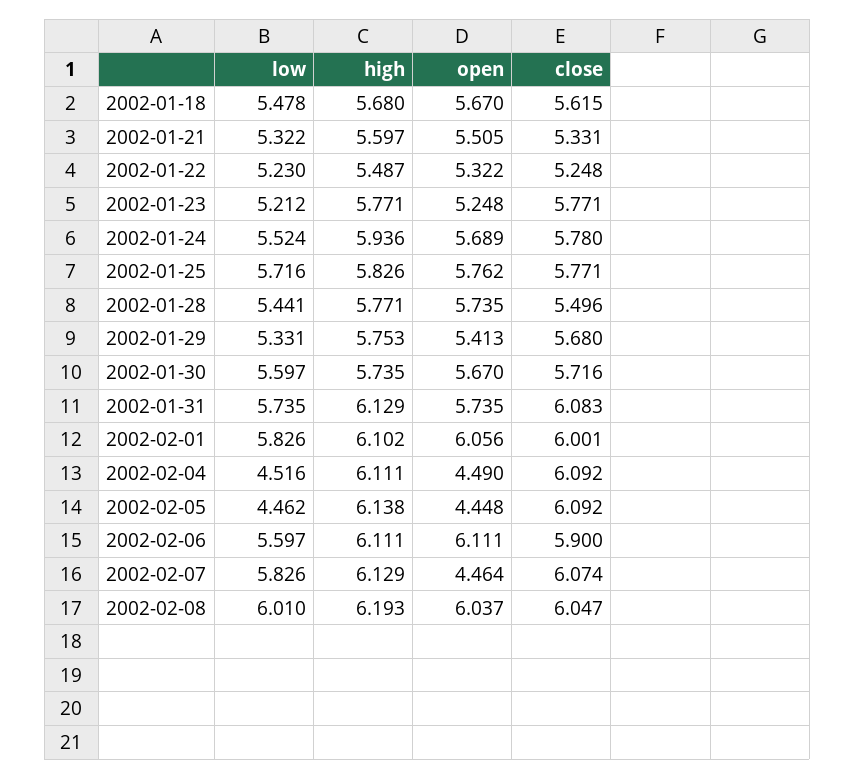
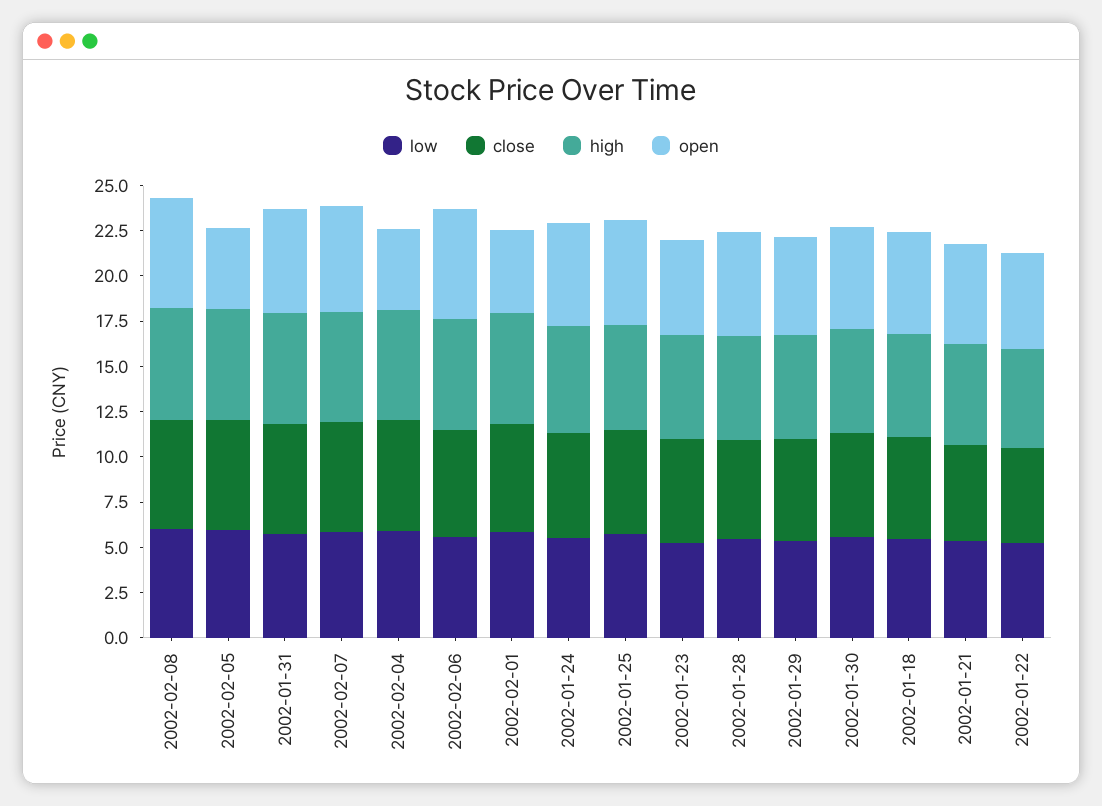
  {
    "low": {
      "2002-01-18": 5.478,
      "2002-01-21": 5.322,
      "2002-01-22": 5.23,
      "2002-01-23": 5.212,
      "2002-01-24": 5.524,
      "2002-01-25": 5.716,
      "2002-01-28": 5.441,
      "2002-01-29": 5.331,
      "2002-01-30": 5.597,
      "2002-01-31": 5.735,
      "2002-02-01": 5.826,
-     "2002-02-04": 4.516,
+     "2002-02-04": 6,
-     "2002-02-05": 4.462,
+     "2002-02-05": 6,
      "2002-02-06": 5.597,
      "2002-02-07": 5.826,
      "2002-02-08": 6.01
    },
    "high": {
      "2002-01-18": 5.68,
      "2002-01-21": 5.597,
      "2002-01-22": 5.487,
      "2002-01-23": 5.771,
      "2002-01-24": 5.936,
      "2002-01-25": 5.826,
      "2002-01-28": 5.771,
      "2002-01-29": 5.753,
      "2002-01-30": 5.735,
      "2002-01-31": 6.129,
      "2002-02-01": 6.102,
      "2002-02-04": 6.111,
      "2002-02-05": 6.138,
      "2002-02-06": 6.111,
      "2002-02-07": 6.129,
      "2002-02-08": 6.193
    },
    "open": {
      "2002-01-18": 5.67,
      "2002-01-21": 5.505,
      "2002-01-22": 5.322,
      "2002-01-23": 5.248,
      "2002-01-24": 5.689,
      "2002-01-25": 5.762,
      "2002-01-28": 5.735,
      "2002-01-29": 5.413,
      "2002-01-30": 5.67,
      "2002-01-31": 5.735,
-     "2002-02-01": 6.056,
+     "2002-02-01": 4.5,
      "2002-02-04": 4.49,
      "2002-02-05": 4.448,
      "2002-02-06": 6.111,
-     "2002-02-07": 4.464,
+     "2002-02-07": 6,
      "2002-02-08": 6.037
    },
    "close": {
      "2002-01-18": 5.615,
      "2002-01-21": 5.331,
      "2002-01-22": 5.248,
      "2002-01-23": 5.771,
      "2002-01-24": 5.78,
      "2002-01-25": 5.771,
      "2002-01-28": 5.496,
      "2002-01-29": 5.68,
      "2002-01-30": 5.716,
      "2002-01-31": 6.083,
      "2002-02-01": 6.001,
      "2002-02-04": 6.092,
      "2002-02-05": 6.092,
      "2002-02-06": 5.9,
      "2002-02-07": 6.074,
      "2002-02-08": 6.047
    }
  }

